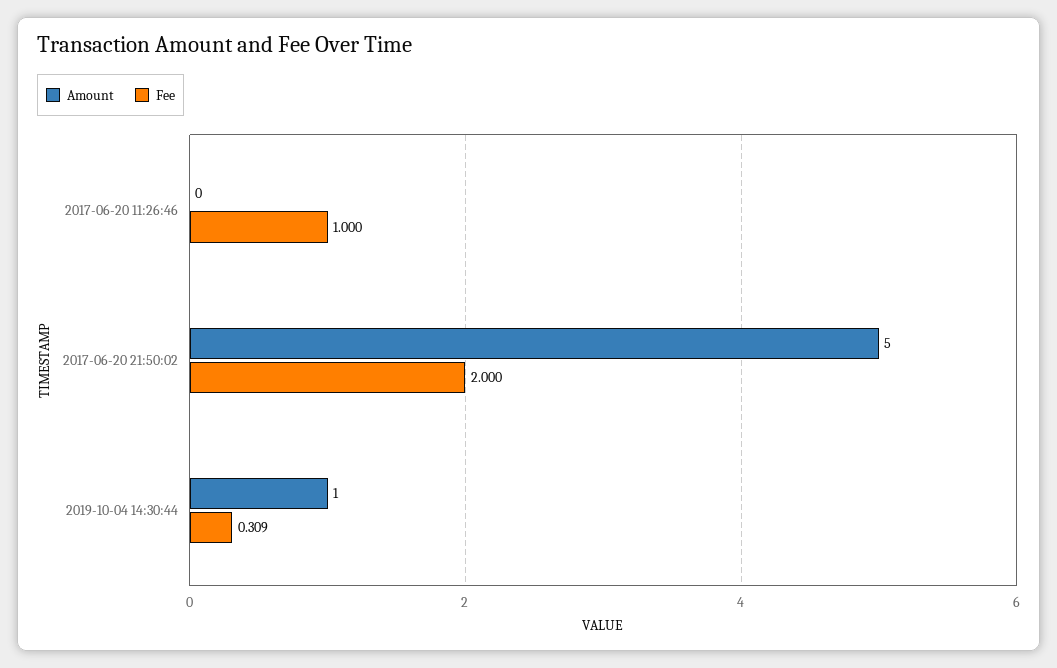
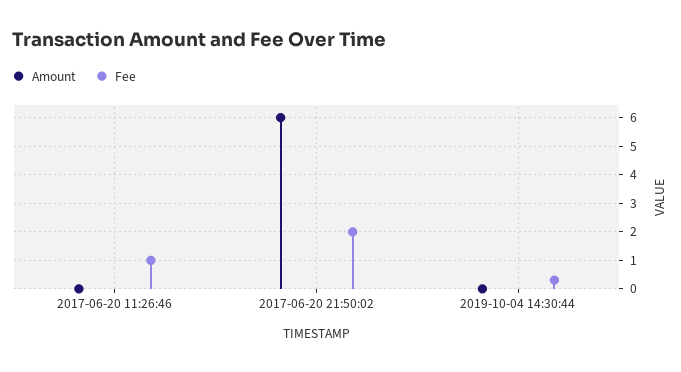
  {
    "Amount": {
      "2017-06-20 11:26:46": 0,
-     "2017-06-20 21:50:02": 5,
+     "2017-06-20 21:50:02": 6,
-     "2019-10-04 14:30:44": 1
+     "2019-10-04 14:30:44": 0
    },
    "Fee": {
      "2017-06-20 11:26:46": 1,
      "2017-06-20 21:50:02": 2,
      "2019-10-04 14:30:44": 0.309
    }
  }

